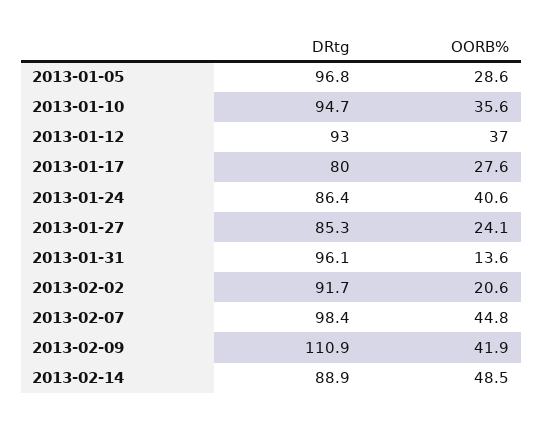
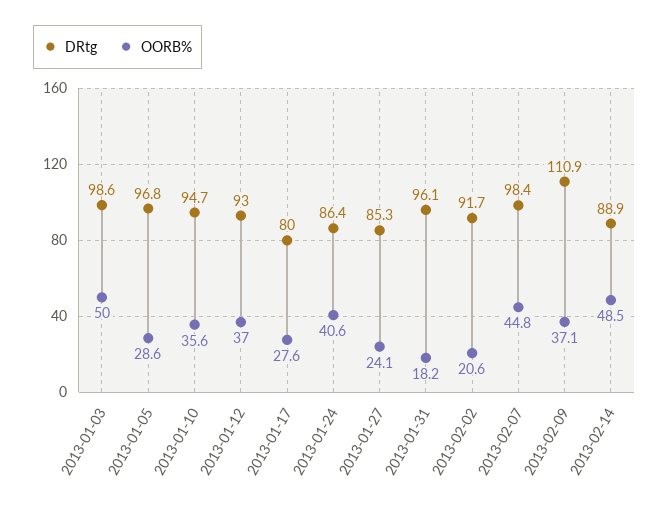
  {
    "DRtg": {
      "2013-01-05": 96.8,
      "2013-01-10": 94.7,
      "2013-01-12": 93,
      "2013-01-17": 80,
      "2013-01-24": 86.4,
      "2013-01-27": 85.3,
      "2013-01-31": 96.1,
      "2013-02-02": 91.7,
      "2013-02-07": 98.4,
      "2013-02-09": 110.9,
-     "2013-02-14": 88.9
+     "2013-02-14": 88.9,
+     "2013-01-03": 98.6
    },
    "OORB%": {
      "2013-01-05": 28.6,
      "2013-01-10": 35.6,
      "2013-01-12": 37,
      "2013-01-17": 27.6,
      "2013-01-24": 40.6,
      "2013-01-27": 24.1,
-     "2013-01-31": 13.6,
+     "2013-01-31": 18.2,
      "2013-02-02": 20.6,
      "2013-02-07": 44.8,
-     "2013-02-09": 41.9,
+     "2013-02-09": 37.1,
-     "2013-02-14": 48.5
+     "2013-02-14": 48.5,
+     "2013-01-03": 50
    }
  }

